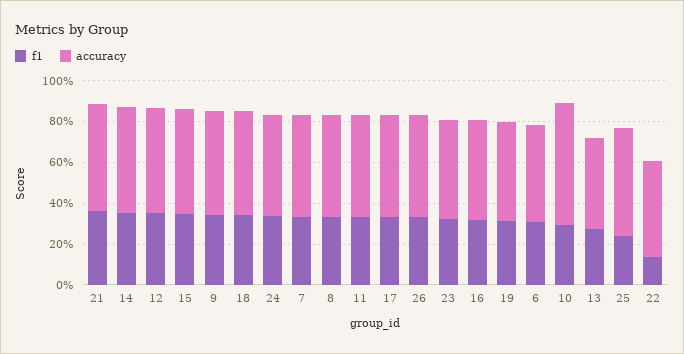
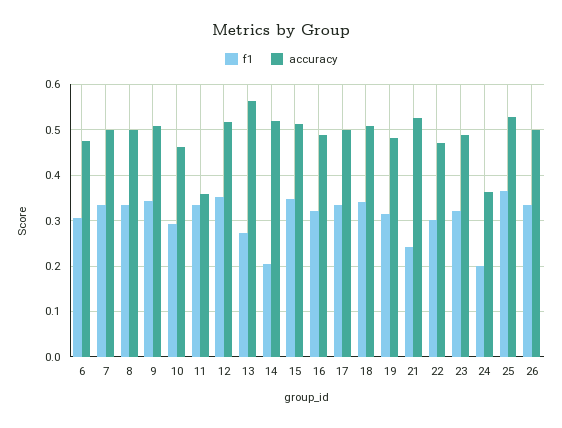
  {
    "f1": {
-     "21": 0.35,
+     "21": 0.24,
-     "14": 0.35,
+     "14": 0.2,
      "12": 0.36,
      "15": 0.34,
      "9": 0.34,
      "18": 0.34,
-     "24": 0.35,
+     "24": 0.2,
      "7": 0.34,
      "8": 0.34,
      "11": 0.34,
      "17": 0.34,
      "26": 0.34,
      "23": 0.32,
      "16": 0.32,
      "19": 0.32,
      "6": 0.3,
      "10": 0.3,
      "13": 0.28,
-     "25": 0.25,
+     "25": 0.36,
-     "22": 0.15
+     "22": 0.3
    },
    "accuracy": {
      "21": 0.52,
      "14": 0.52,
      "12": 0.52,
      "15": 0.52,
      "9": 0.5,
      "18": 0.5,
-     "24": 0.5,
+     "24": 0.36,
      "7": 0.5,
      "8": 0.5,
-     "11": 0.5,
+     "11": 0.36,
      "17": 0.5,
      "26": 0.5,
      "23": 0.48,
      "16": 0.48,
      "19": 0.48,
      "6": 0.48,
-     "10": 0.6,
+     "10": 0.46,
-     "13": 0.45,
+     "13": 0.56,
      "25": 0.52,
      "22": 0.48
    }
  }

